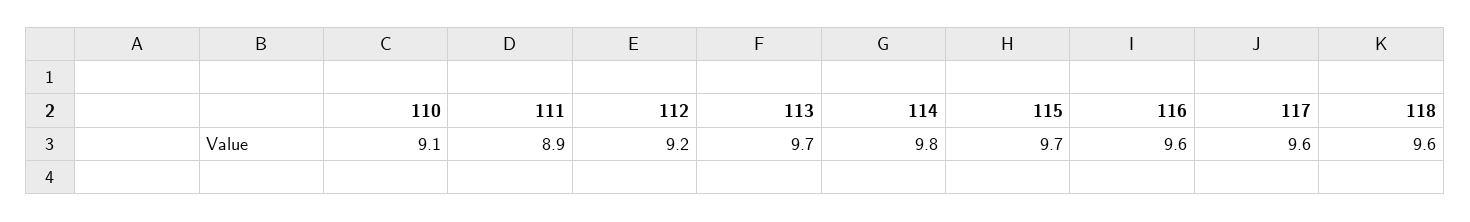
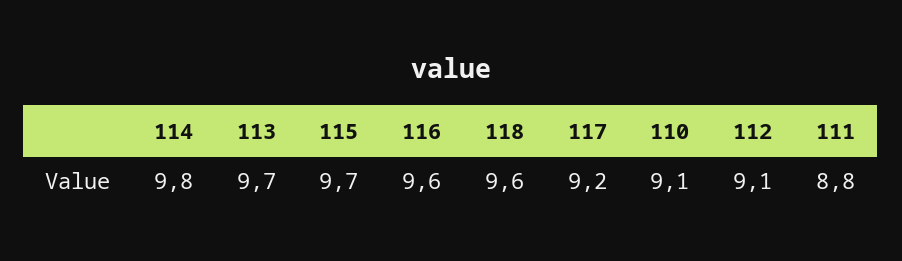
  {
    "110": 9.1,
-   "111": 8.9,
+   "111": 8.8,
-   "112": 9.2,
+   "112": 9.1,
    "113": 9.7,
    "114": 9.8,
    "115": 9.7,
    "116": 9.6,
-   "117": 9.6,
+   "117": 9.2,
    "118": 9.6
  }

